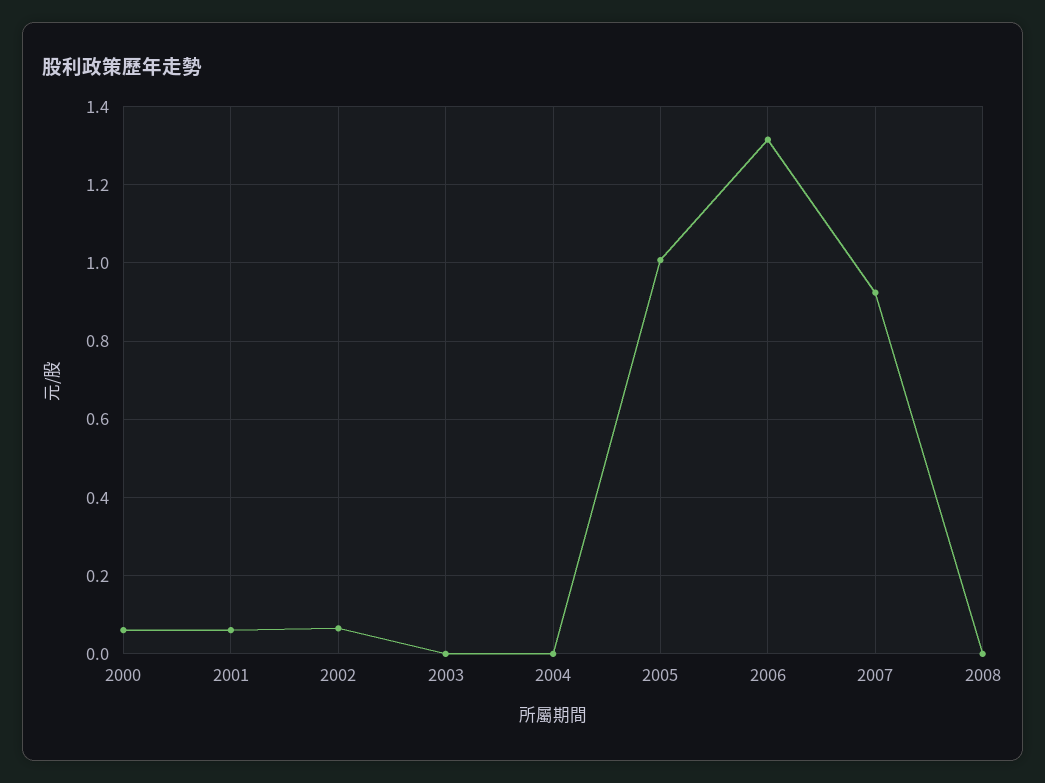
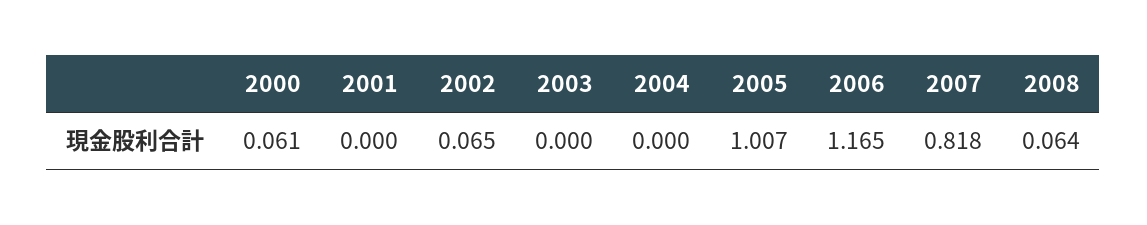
  {
    "2000": 0.061,
-   "2001": 0.06,
+   "2001": 0,
    "2002": 0.065,
    "2003": 0,
    "2004": 0,
    "2005": 1.007,
-   "2006": 1.32,
+   "2006": 1.165,
-   "2007": 0.92,
+   "2007": 0.818,
-   "2008": 0
+   "2008": 0.064
  }

